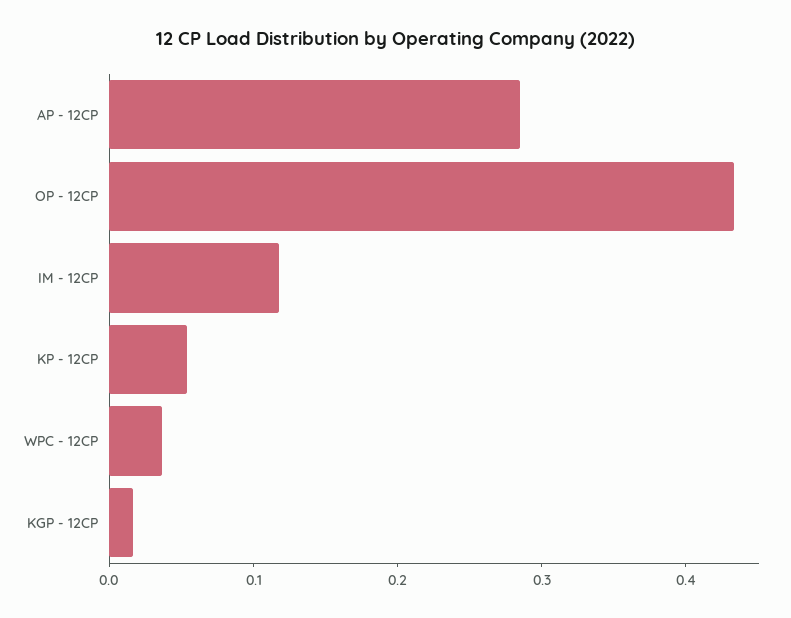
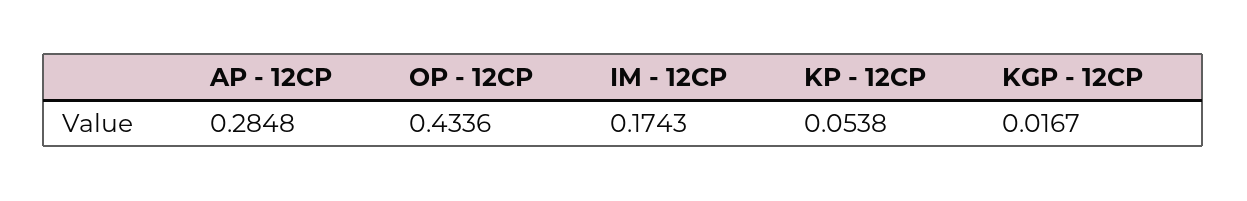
  {
    "AP - 12CP": 0.2848,
    "OP - 12CP": 0.4336,
-   "IM - 12CP": 0.12,
+   "IM - 12CP": 0.1743,
    "KP - 12CP": 0.0538,
-   "WPC - 12CP": 0.04,
    "KGP - 12CP": 0.0167
  }

